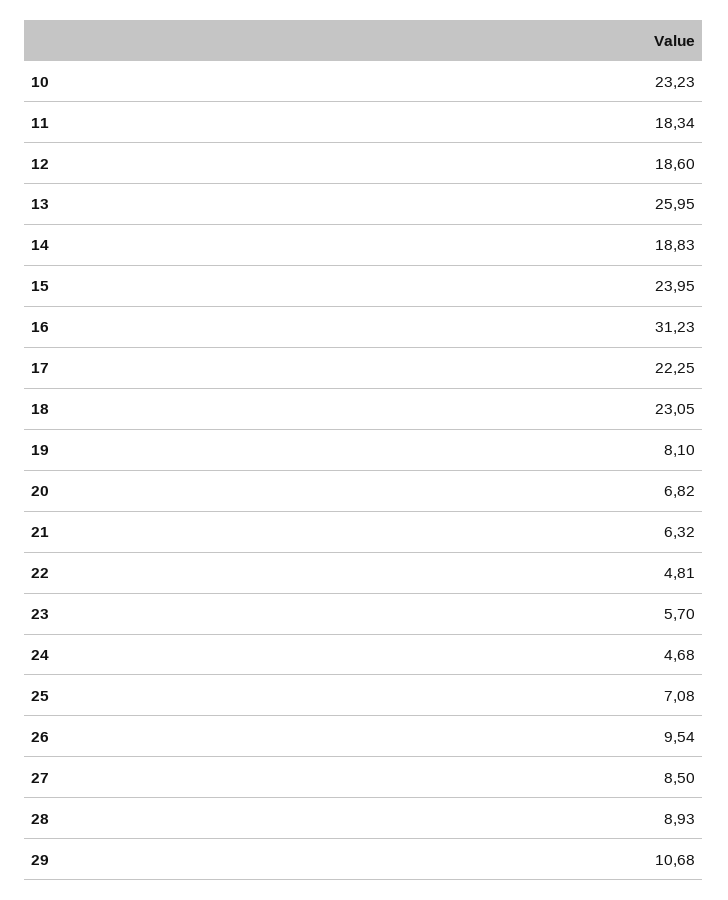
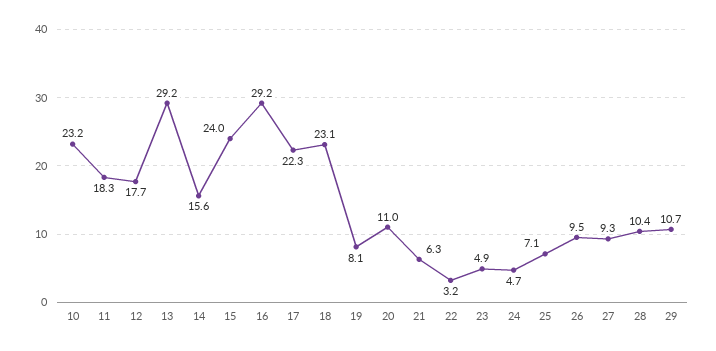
  {
    "10": 23.23,
    "11": 18.34,
-   "12": 18.6,
+   "12": 17.7,
-   "13": 25.95,
+   "13": 29.2,
-   "14": 18.83,
+   "14": 15.6,
    "15": 23.95,
-   "16": 31.23,
+   "16": 29.2,
    "17": 22.25,
    "18": 23.05,
    "19": 8.1,
-   "20": 6.82,
+   "20": 11,
    "21": 6.32,
-   "22": 4.81,
+   "22": 3.2,
-   "23": 5.7,
+   "23": 4.9,
    "24": 4.68,
    "25": 7.08,
    "26": 9.54,
-   "27": 8.5,
+   "27": 9.3,
-   "28": 8.93,
+   "28": 10.4,
    "29": 10.68
  }

